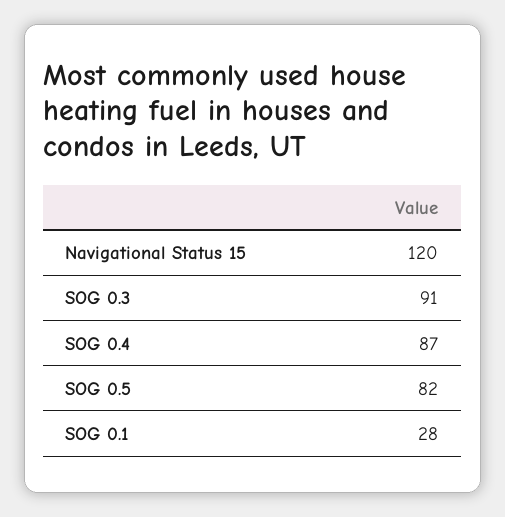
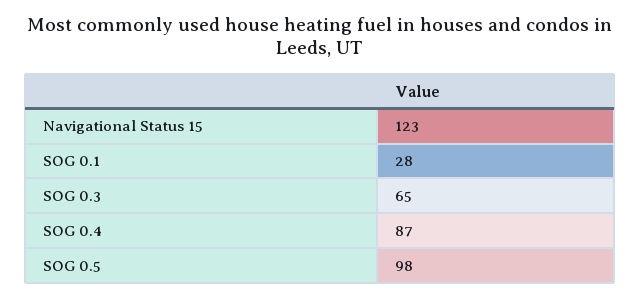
  {
-   "Navigational Status 15": 120,
+   "Navigational Status 15": 123,
-   "SOG 0.3": 91,
+   "SOG 0.3": 65,
    "SOG 0.4": 87,
-   "SOG 0.5": 82,
+   "SOG 0.5": 98,
    "SOG 0.1": 28
  }

